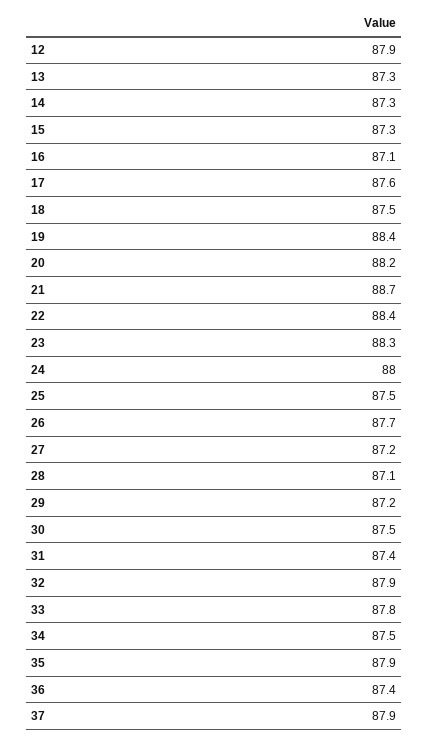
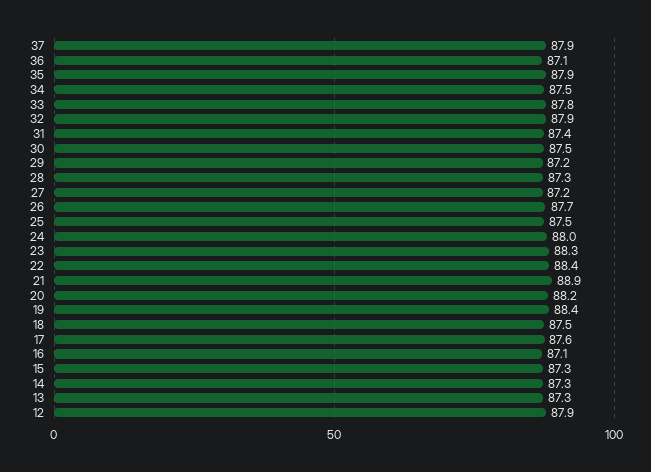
  {
    "12": 87.9,
    "13": 87.3,
    "14": 87.3,
    "15": 87.3,
    "16": 87.1,
    "17": 87.6,
    "18": 87.5,
    "19": 88.4,
    "20": 88.2,
-   "21": 88.7,
+   "21": 88.9,
    "22": 88.4,
    "23": 88.3,
    "24": 88,
    "25": 87.5,
    "26": 87.7,
    "27": 87.2,
-   "28": 87.1,
+   "28": 87.3,
    "29": 87.2,
    "30": 87.5,
    "31": 87.4,
    "32": 87.9,
    "33": 87.8,
    "34": 87.5,
    "35": 87.9,
-   "36": 87.4,
+   "36": 87.1,
    "37": 87.9
  }

